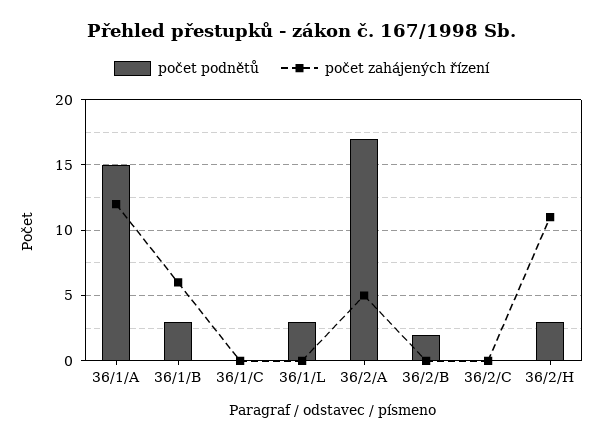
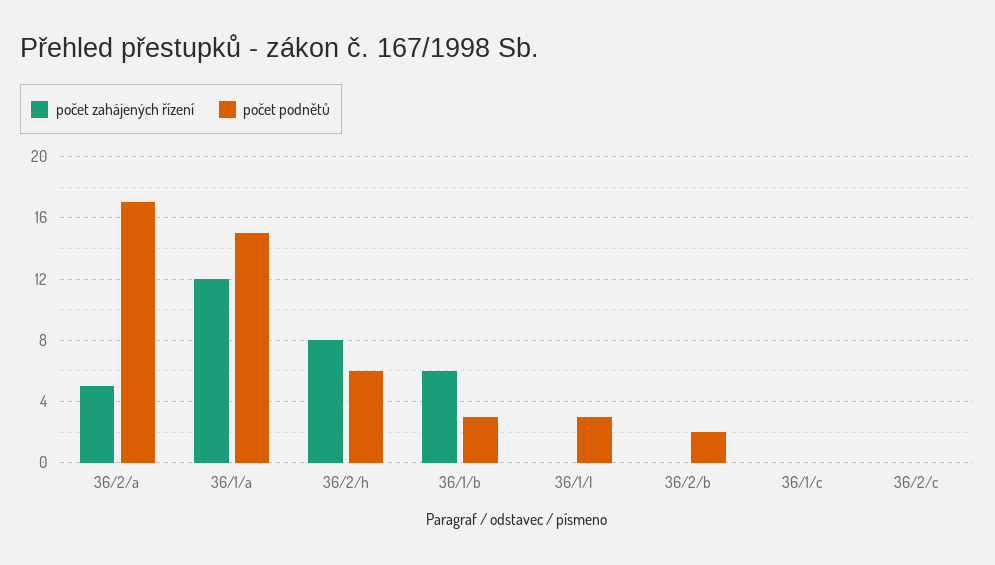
  {
    "počet podnětů": {
      "36/1/A": 15,
      "36/1/B": 3,
      "36/1/C": 0,
      "36/1/L": 3,
      "36/2/A": 17,
      "36/2/B": 2,
      "36/2/C": 0,
-     "36/2/H": 3
+     "36/2/H": 6
    },
    "počet zahájených řízení": {
      "36/1/A": 12,
      "36/1/B": 6,
      "36/1/C": 0,
      "36/1/L": 0,
      "36/2/A": 5,
      "36/2/B": 0,
      "36/2/C": 0,
-     "36/2/H": 11
+     "36/2/H": 8
    }
  }

